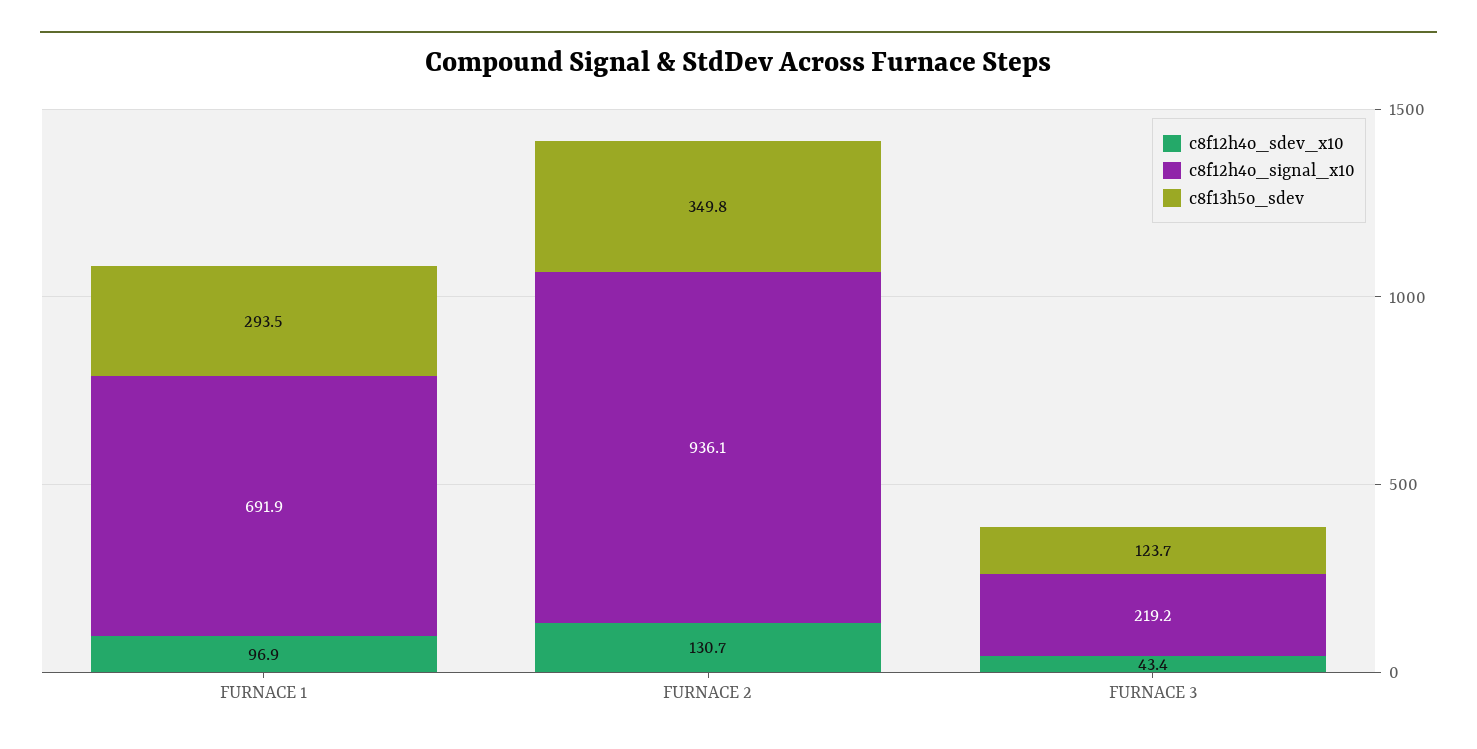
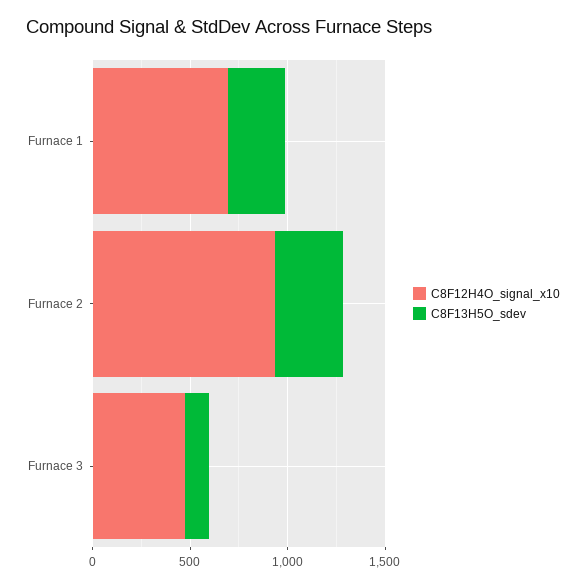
  {
-   "c8f12h4o_sdev_x10": {
-     "FURNACE 1": 96.9,
-     "FURNACE 2": 130.7,
-     "FURNACE 3": 43.4
-   },
    "c8f12h4o_signal_x10": {
      "FURNACE 1": 691.9,
      "FURNACE 2": 936.1,
-     "FURNACE 3": 219.2
+     "FURNACE 3": 500
    },
    "c8f13h5o_sdev": {
      "FURNACE 1": 293.5,
      "FURNACE 2": 349.8,
      "FURNACE 3": 123.7
    }
  }

